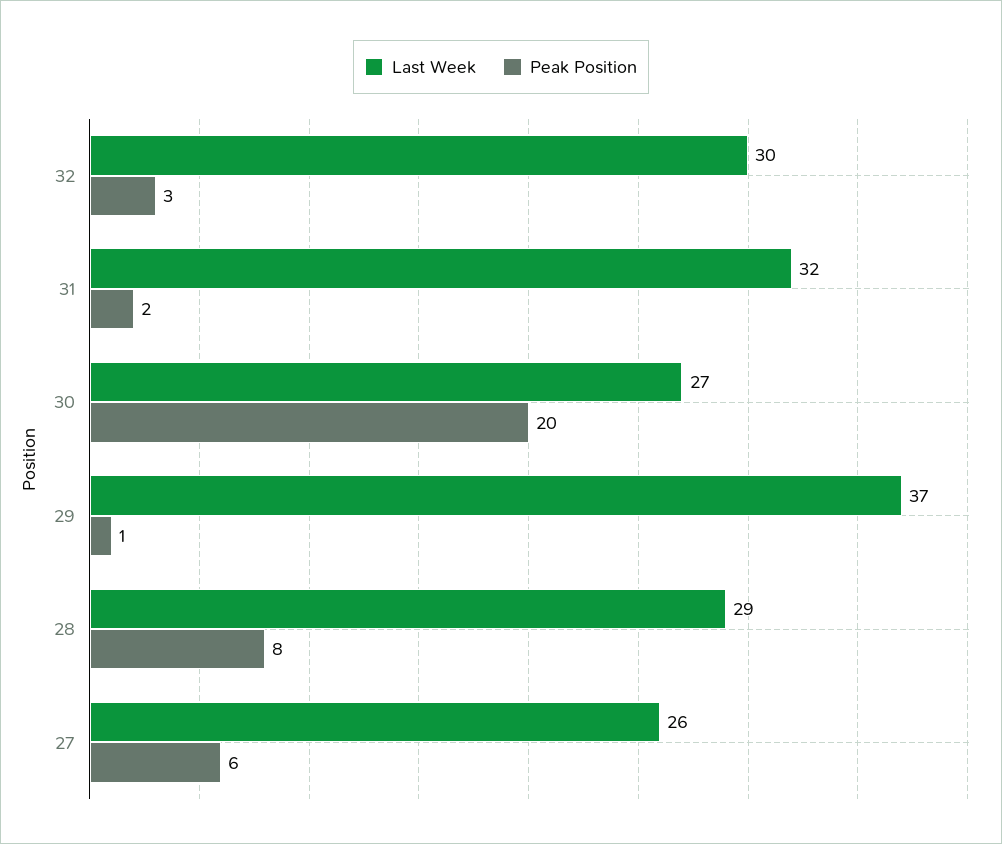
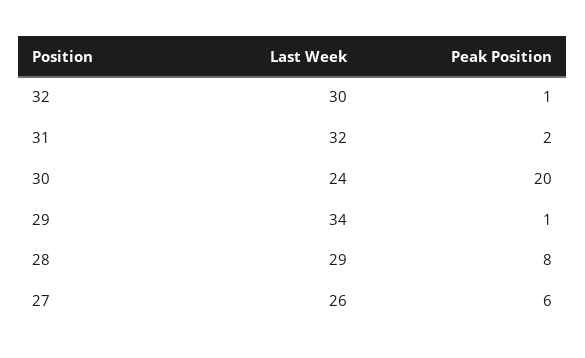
  {
    "Last Week": {
      "32": 30,
      "31": 32,
-     "30": 27,
+     "30": 24,
-     "29": 37,
+     "29": 34,
      "28": 29,
      "27": 26
    },
    "Peak Position": {
-     "32": 3,
+     "32": 1,
      "31": 2,
      "30": 20,
      "29": 1,
      "28": 8,
      "27": 6
    }
  }

